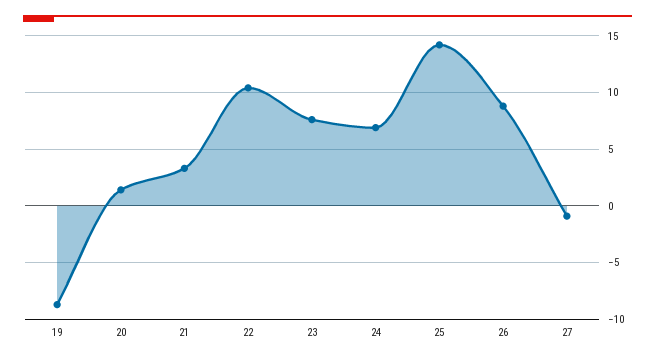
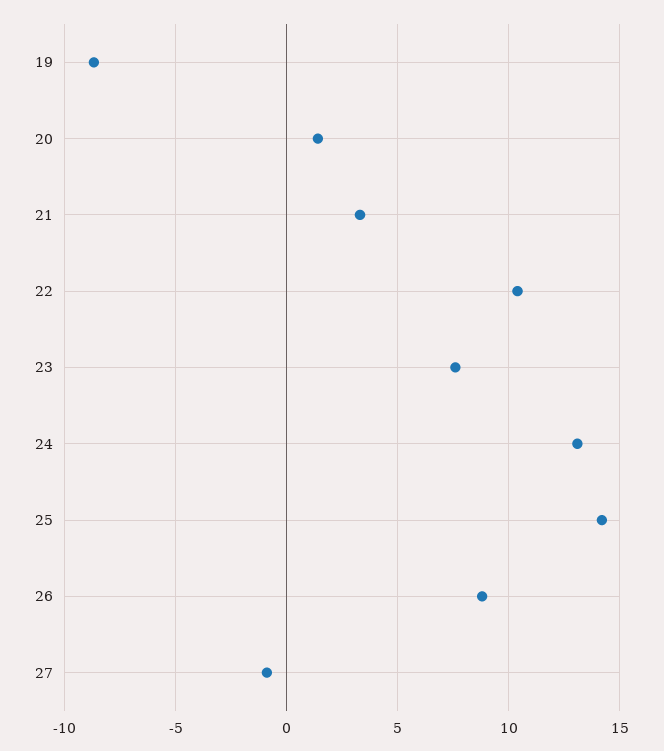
  {
    "19": -8.5,
    "20": 1.5,
    "21": 3.5,
    "22": 10.5,
    "23": 7.5,
-   "24": 7,
+   "24": 13,
    "25": 14,
    "26": 9,
    "27": -1
  }

